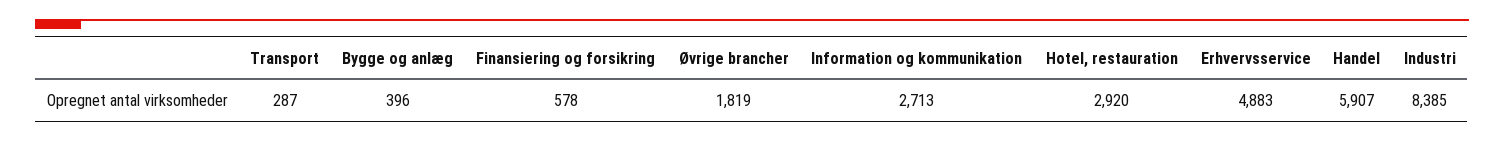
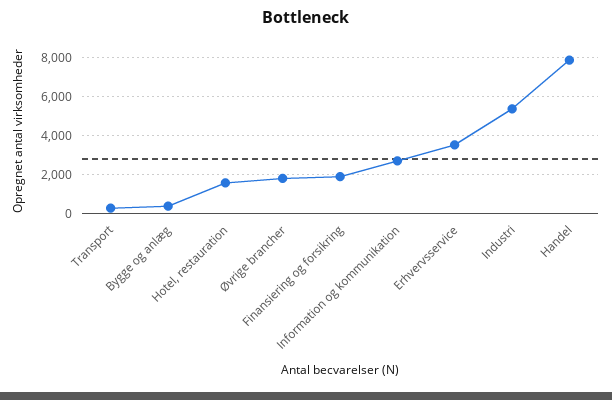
  {
    "Transport": 287,
    "Bygge og anlæg": 396,
-   "Finansiering og forsikring": 578,
+   "Finansiering og forsikring": 2000,
    "Øvrige brancher": 1819,
    "Information og kommunikation": 2713,
-   "Hotel, restauration": 2920,
+   "Hotel, restauration": 1500,
-   "Erhvervsservice": 4883,
+   "Erhvervsservice": 3500,
-   "Handel": 5907,
+   "Handel": 8000,
-   "Industri": 8385
+   "Industri": 5500
  }

